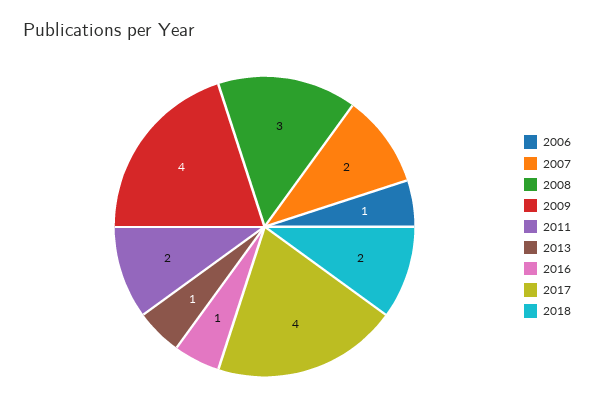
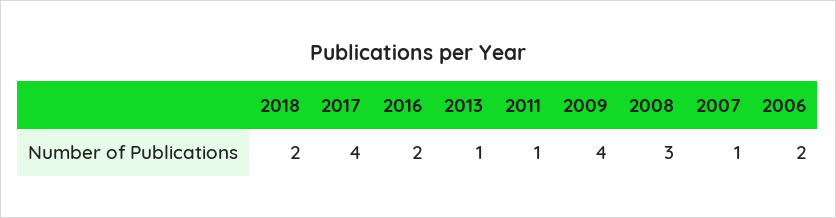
  {
-   "2006": 1,
+   "2006": 2,
-   "2007": 2,
+   "2007": 1,
    "2008": 3,
    "2009": 4,
-   "2011": 2,
+   "2011": 1,
    "2013": 1,
-   "2016": 1,
+   "2016": 2,
    "2017": 4,
    "2018": 2
  }

